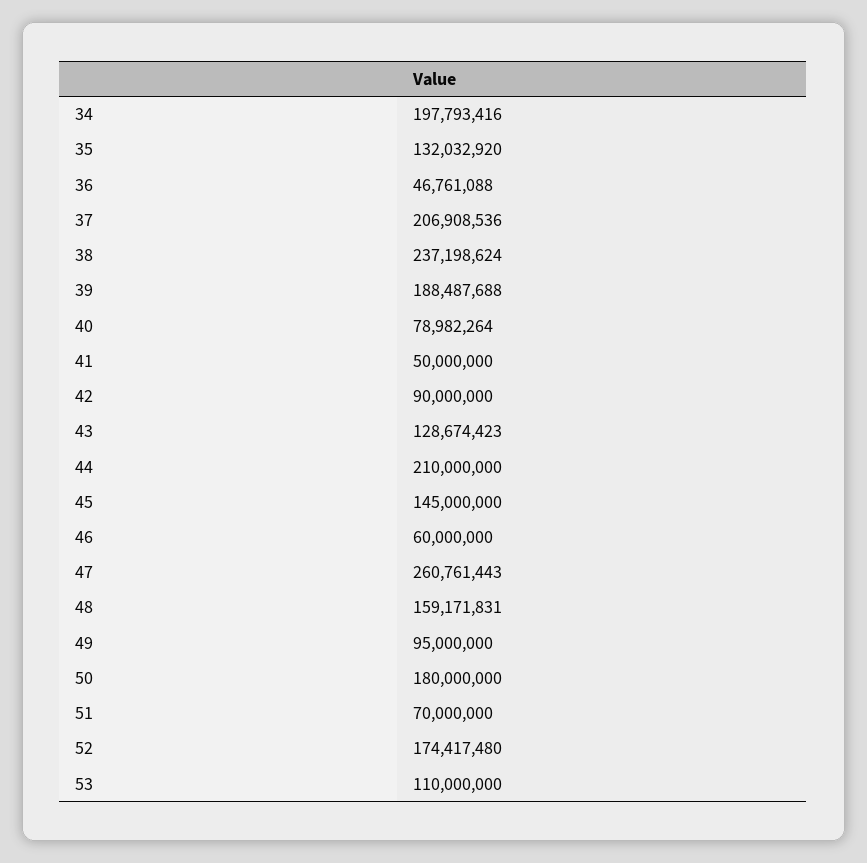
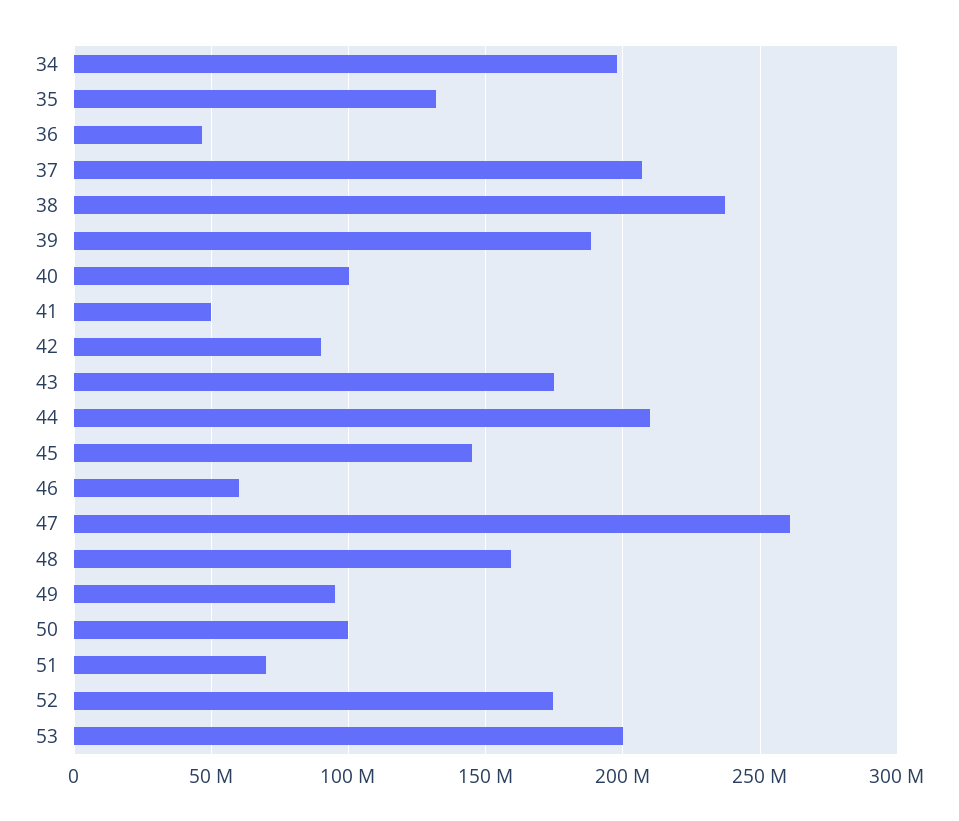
  {
    "34": 197793416,
    "35": 132032920,
    "36": 46761088,
    "37": 206908536,
    "38": 237198624,
    "39": 188487688,
-   "40": 78982264,
+   "40": 100000000,
    "41": 50000000,
    "42": 90000000,
-   "43": 128674423,
+   "43": 175000000,
    "44": 210000000,
    "45": 145000000,
    "46": 60000000,
    "47": 260761443,
    "48": 159171831,
    "49": 95000000,
-   "50": 180000000,
+   "50": 100000000,
    "51": 70000000,
    "52": 174417480,
-   "53": 110000000
+   "53": 200000000
  }

